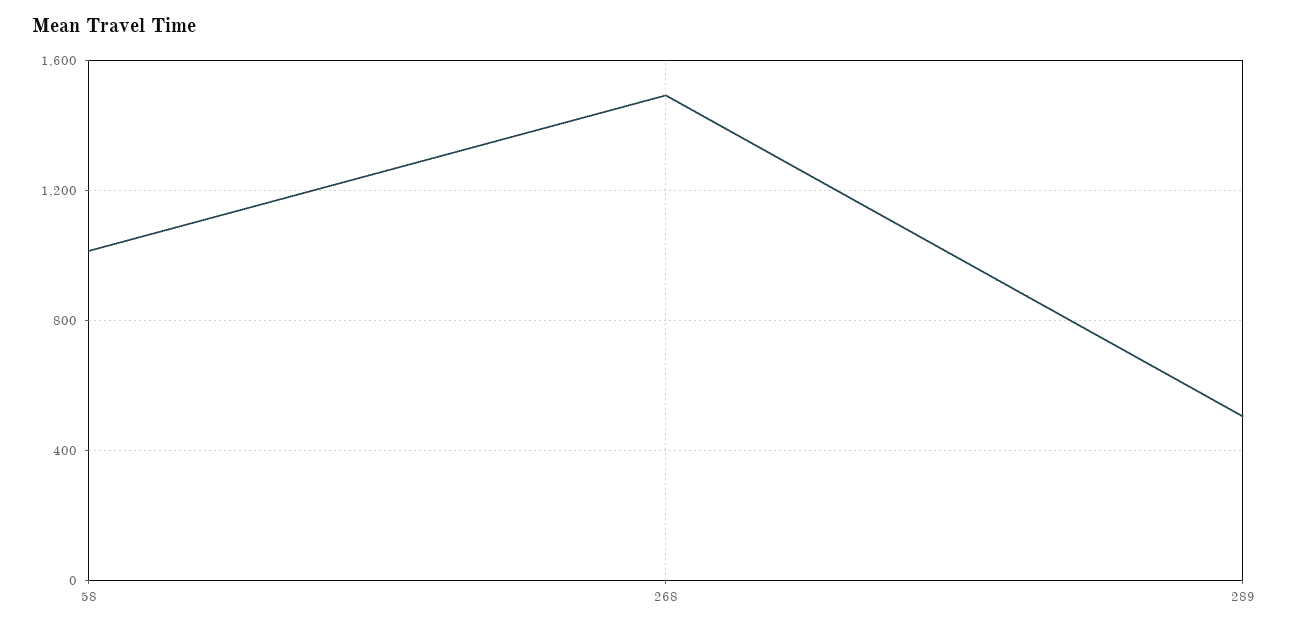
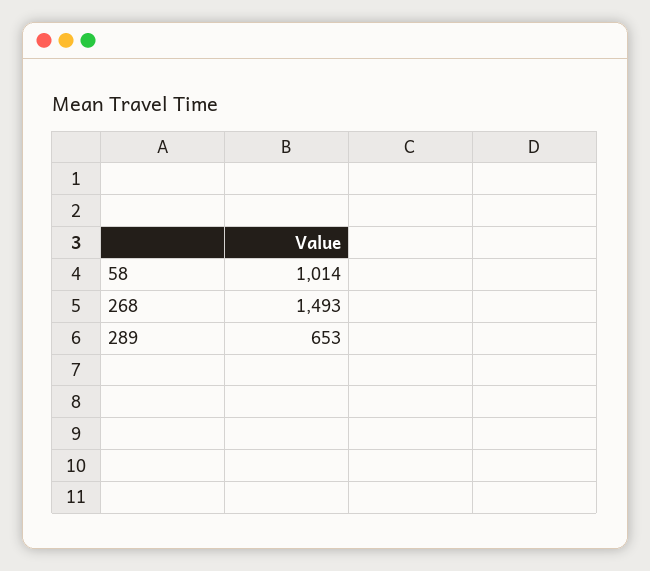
  {
    "58": 1014,
    "268": 1493,
-   "289": 500
+   "289": 653
  }

